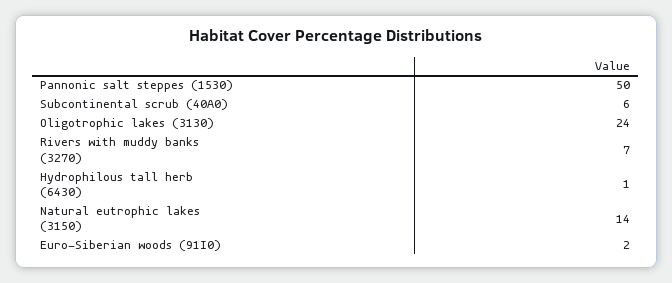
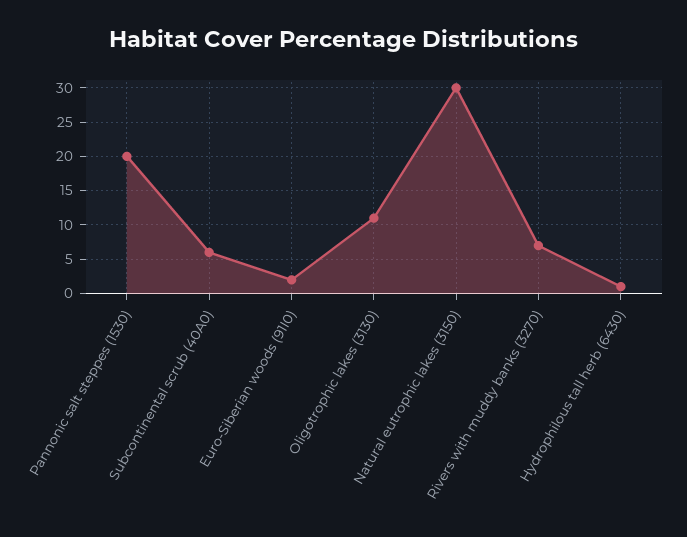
  {
-   "Pannonic salt steppes (1530)": 50,
+   "Pannonic salt steppes (1530)": 20,
    "Subcontinental scrub (40A0)": 6,
-   "Oligotrophic lakes (3130)": 24,
+   "Oligotrophic lakes (3130)": 11,
    "Rivers with muddy banks (3270)": 7,
    "Hydrophilous tall herb (6430)": 1,
-   "Natural eutrophic lakes (3150)": 14,
+   "Natural eutrophic lakes (3150)": 30,
    "Euro-Siberian woods (91I0)": 2
  }

